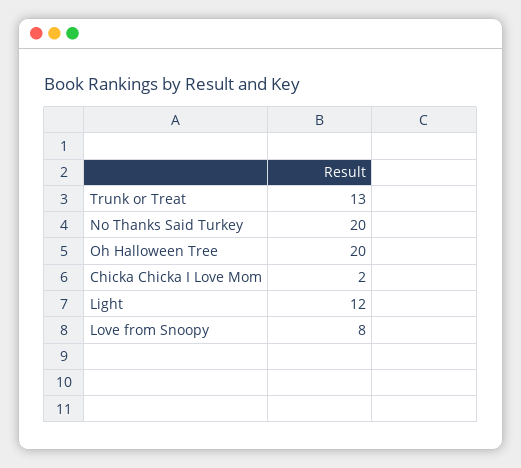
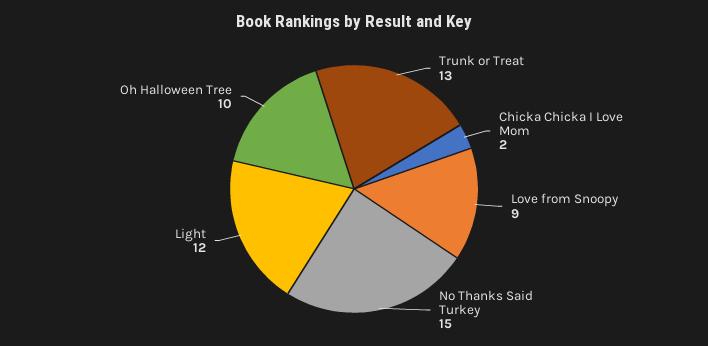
  {
    "Trunk or Treat": 13,
-   "No Thanks Said Turkey": 20,
+   "No Thanks Said Turkey": 15,
-   "Oh Halloween Tree": 20,
+   "Oh Halloween Tree": 10,
    "Chicka Chicka I Love Mom": 2,
    "Light": 12,
-   "Love from Snoopy": 8
+   "Love from Snoopy": 9
  }

